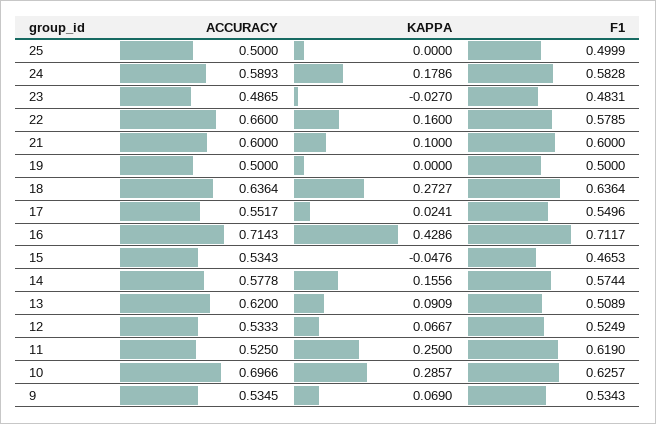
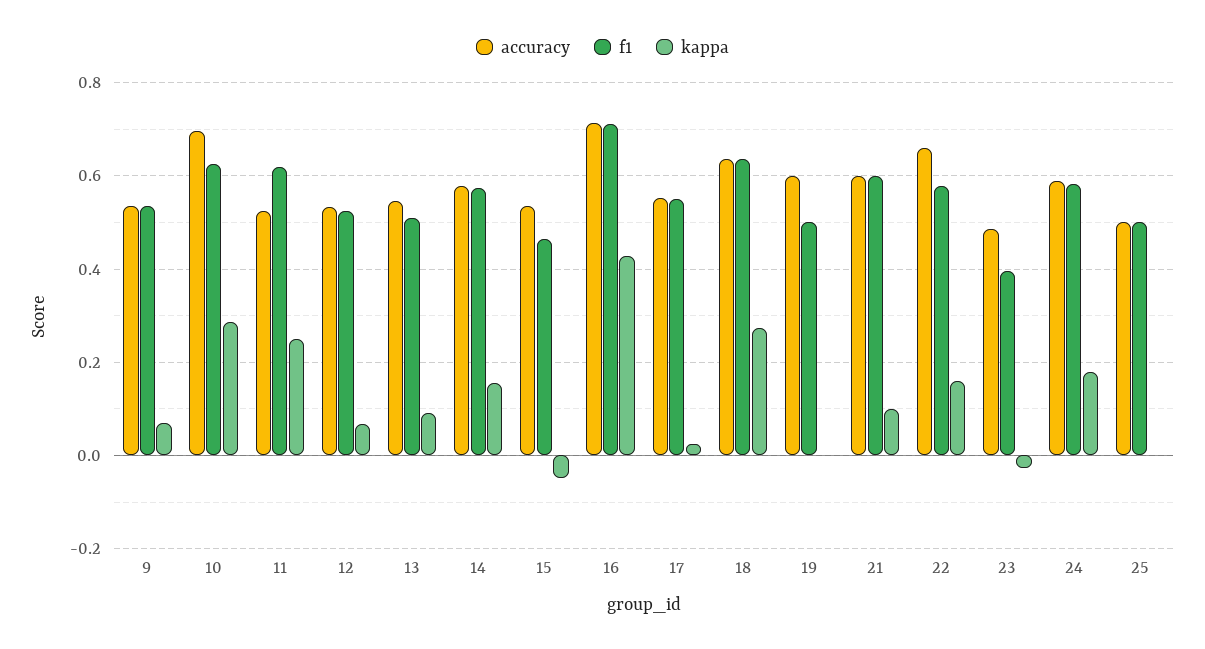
  {
    "ACCURACY": {
      "25": 0.5,
      "24": 0.5893,
      "23": 0.4865,
      "22": 0.66,
      "21": 0.6,
-     "19": 0.5,
+     "19": 0.6,
      "18": 0.6364,
      "17": 0.5517,
      "16": 0.7143,
      "15": 0.5343,
      "14": 0.5778,
-     "13": 0.62,
+     "13": 0.54,
      "12": 0.5333,
      "11": 0.525,
      "10": 0.6966,
      "9": 0.5345
    },
    "KAPPA": {
      "25": 0,
      "24": 0.1786,
      "23": -0.027,
      "22": 0.16,
      "21": 0.1,
      "19": 0,
      "18": 0.2727,
      "17": 0.0241,
      "16": 0.4286,
      "15": -0.0476,
      "14": 0.1556,
      "13": 0.0909,
      "12": 0.0667,
      "11": 0.25,
      "10": 0.2857,
      "9": 0.069
    },
    "F1": {
      "25": 0.4999,
      "24": 0.5828,
-     "23": 0.4831,
+     "23": 0.4,
      "22": 0.5785,
      "21": 0.6,
      "19": 0.5,
      "18": 0.6364,
      "17": 0.5496,
      "16": 0.7117,
      "15": 0.4653,
      "14": 0.5744,
      "13": 0.5089,
      "12": 0.5249,
      "11": 0.619,
      "10": 0.6257,
      "9": 0.5343
    }
  }

